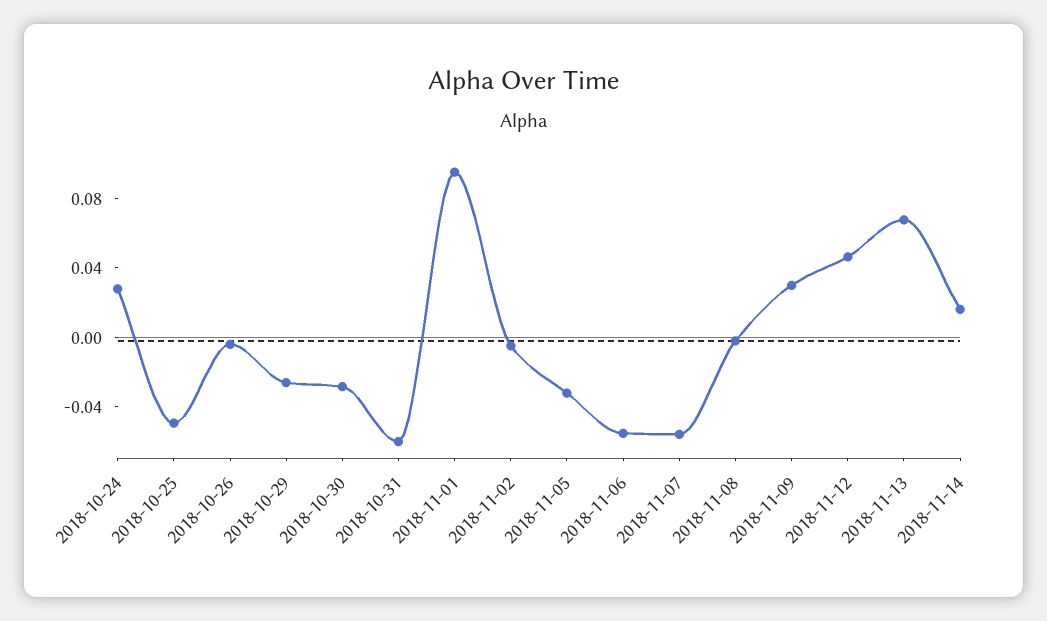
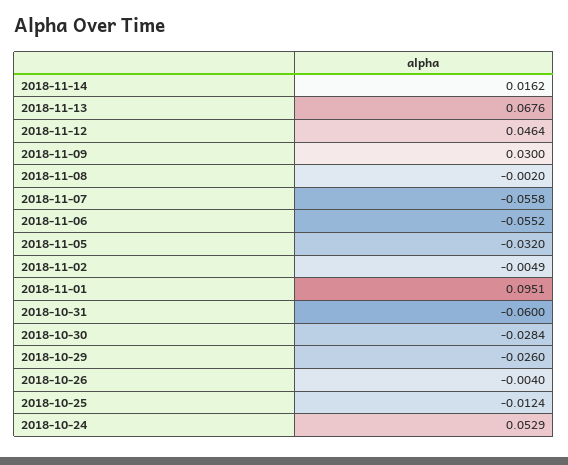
  {
-   "2018-10-24": 0.03,
+   "2018-10-24": 0.0529,
-   "2018-10-25": -0.05,
+   "2018-10-25": -0.0124,
    "2018-10-26": -0.004,
    "2018-10-29": -0.026,
    "2018-10-30": -0.0284,
    "2018-10-31": -0.06,
    "2018-11-01": 0.0951,
    "2018-11-02": -0.0049,
    "2018-11-05": -0.032,
    "2018-11-06": -0.0552,
    "2018-11-07": -0.0558,
    "2018-11-08": -0.002,
    "2018-11-09": 0.03,
    "2018-11-12": 0.0464,
    "2018-11-13": 0.0676,
    "2018-11-14": 0.0162
  }

